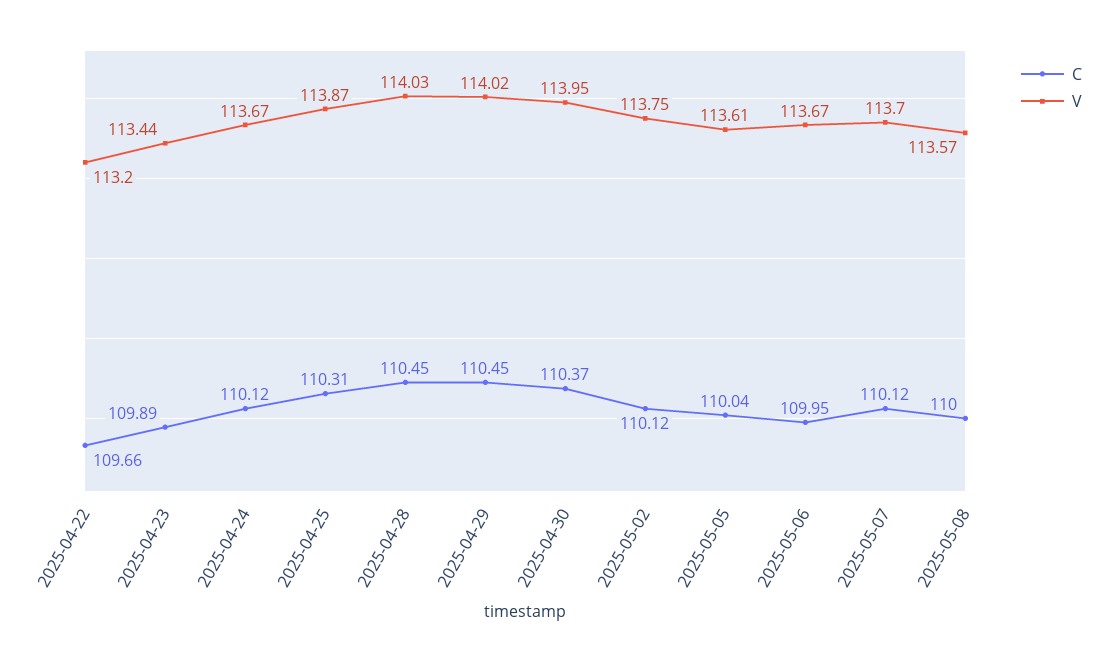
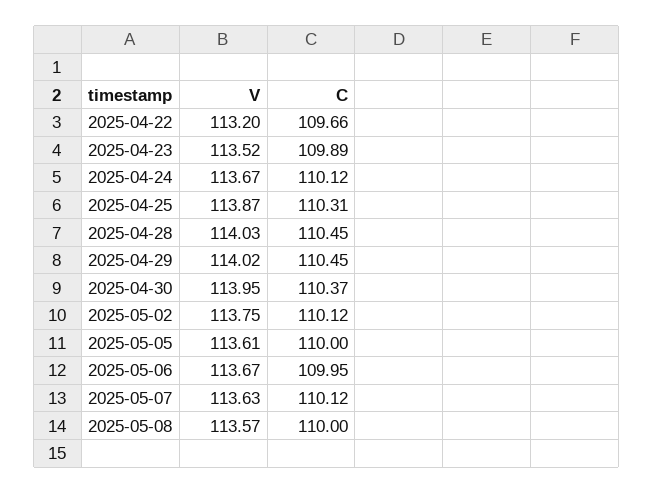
  {
    "C": {
      "2025-04-22": 109.66,
      "2025-04-23": 109.89,
      "2025-04-24": 110.12,
      "2025-04-25": 110.31,
      "2025-04-28": 110.45,
      "2025-04-29": 110.45,
      "2025-04-30": 110.37,
      "2025-05-02": 110.12,
-     "2025-05-05": 110.04,
+     "2025-05-05": 110,
      "2025-05-06": 109.95,
      "2025-05-07": 110.12,
      "2025-05-08": 110
    },
    "V": {
      "2025-04-22": 113.2,
-     "2025-04-23": 113.44,
+     "2025-04-23": 113.52,
      "2025-04-24": 113.67,
      "2025-04-25": 113.87,
      "2025-04-28": 114.03,
      "2025-04-29": 114.02,
      "2025-04-30": 113.95,
      "2025-05-02": 113.75,
      "2025-05-05": 113.61,
      "2025-05-06": 113.67,
-     "2025-05-07": 113.7,
+     "2025-05-07": 113.63,
      "2025-05-08": 113.57
    }
  }

